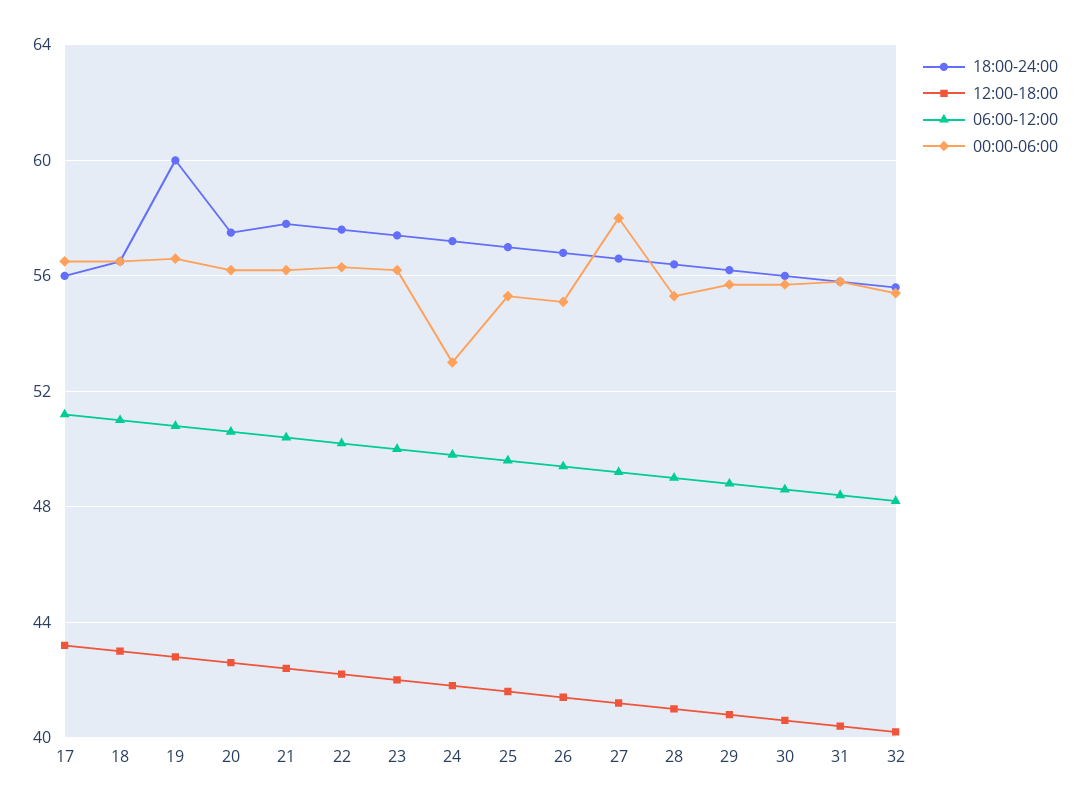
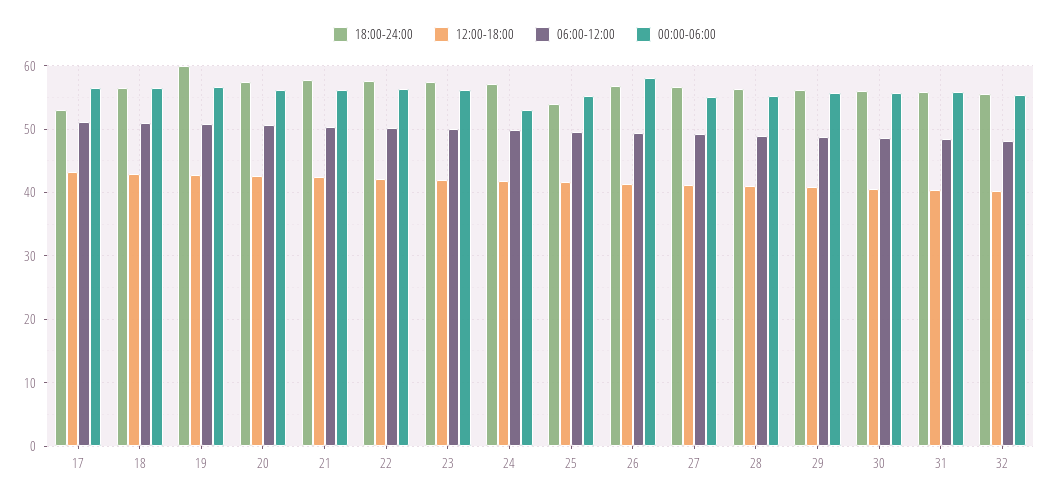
  {
    "18:00-24:00": {
-     "17": 56,
+     "17": 53,
      "18": 56.5,
      "19": 60,
      "20": 57.5,
      "21": 58,
      "22": 57.5,
      "23": 57.5,
      "24": 57,
-     "25": 57,
+     "25": 54,
      "26": 57,
      "27": 56.5,
      "28": 56.5,
      "29": 56,
      "30": 56,
      "31": 56,
      "32": 55.5
    },
    "12:00-18:00": {
      "17": 43,
      "18": 43,
      "19": 43,
      "20": 42.5,
      "21": 42.5,
      "22": 42,
      "23": 42,
      "24": 42,
      "25": 41.5,
      "26": 41.5,
      "27": 41,
      "28": 41,
      "29": 41,
      "30": 40.5,
      "31": 40.5,
      "32": 40
    },
    "06:00-12:00": {
      "17": 51,
      "18": 51,
      "19": 51,
      "20": 50.5,
      "21": 50.5,
      "22": 50,
      "23": 50,
      "24": 50,
      "25": 49.5,
      "26": 49.5,
      "27": 49,
      "28": 49,
      "29": 49,
      "30": 48.5,
      "31": 48.5,
      "32": 48
    },
    "00:00-06:00": {
      "17": 56.5,
      "18": 56.5,
      "19": 56.5,
      "20": 56,
      "21": 56,
      "22": 56.5,
      "23": 56,
      "24": 53,
      "25": 55.5,
-     "26": 55,
+     "26": 58,
-     "27": 58,
+     "27": 55,
      "28": 55.5,
      "29": 55.5,
      "30": 55.5,
      "31": 56,
      "32": 55.5
    }
  }

